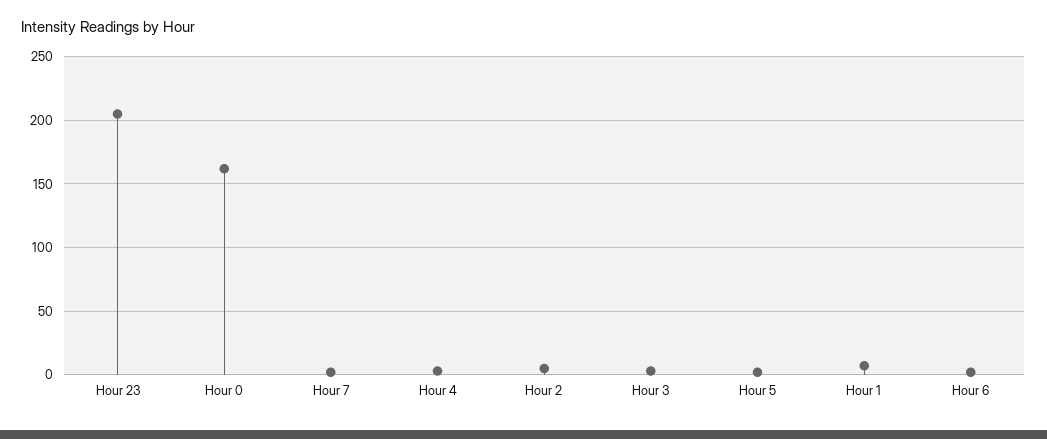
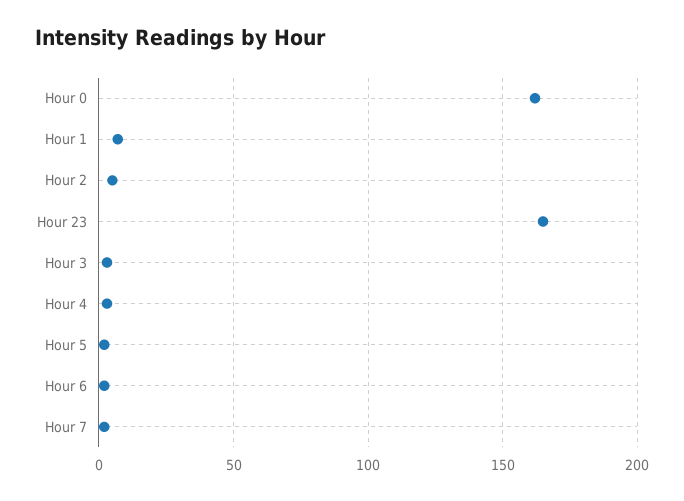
  {
-   "Hour 23": 205,
+   "Hour 23": 165,
    "Hour 0": 160,
    "Hour 7": 0,
    "Hour 4": 5,
    "Hour 2": 5,
    "Hour 3": 5,
    "Hour 5": 0,
    "Hour 1": 5,
    "Hour 6": 0
  }

